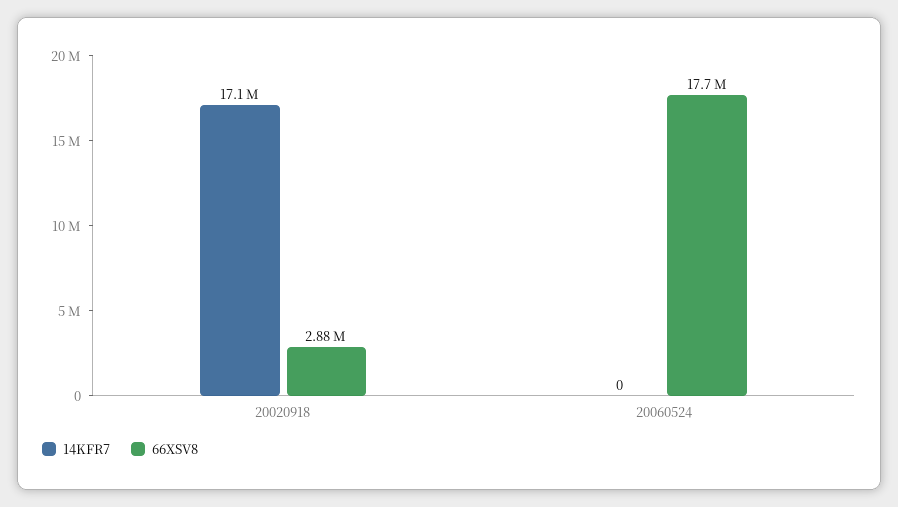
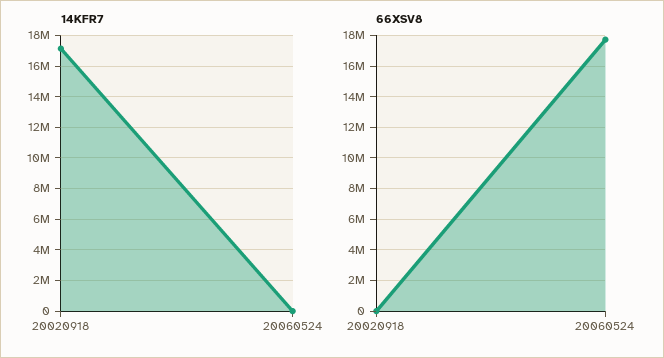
  {
    "14KFR7": {
      "20020918": 17100000,
      "20060524": 0
    },
    "66XSV8": {
-     "20020918": 2880000,
+     "20020918": 0,
      "20060524": 17700000
    }
  }

